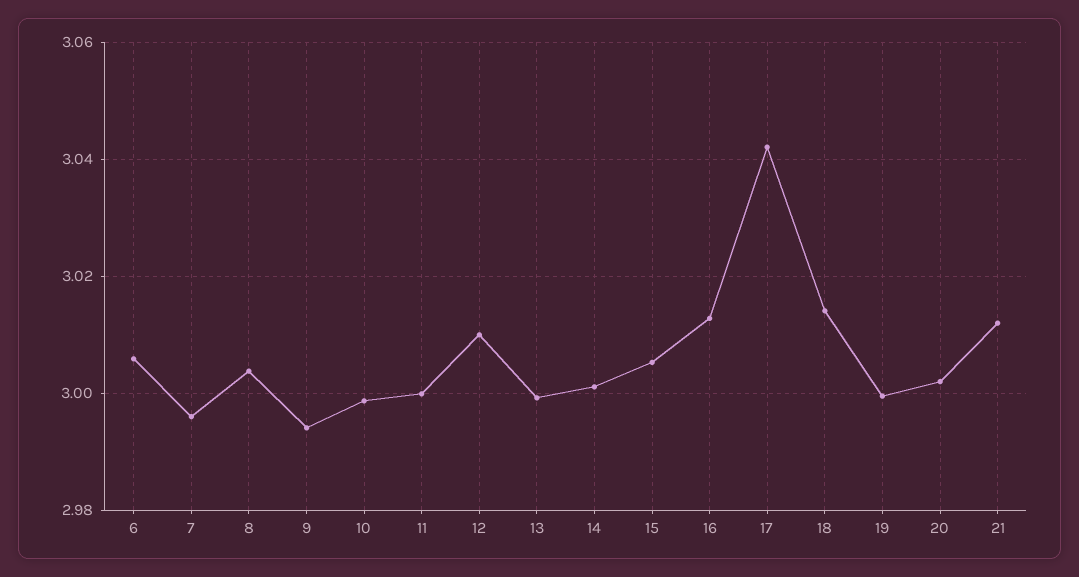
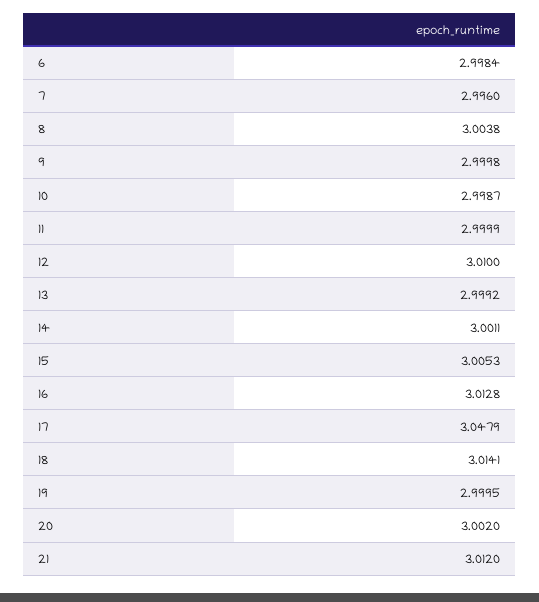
  {
-   "6": 3.006,
+   "6": 2.9984,
    "7": 2.996,
    "8": 3.0038,
-   "9": 2.994,
+   "9": 2.9998,
    "10": 2.9987,
    "11": 2.9999,
    "12": 3.01,
    "13": 2.9992,
    "14": 3.0011,
    "15": 3.0053,
    "16": 3.0128,
-   "17": 3.042,
+   "17": 3.0479,
    "18": 3.0141,
    "19": 2.9995,
    "20": 3.002,
    "21": 3.012
  }

